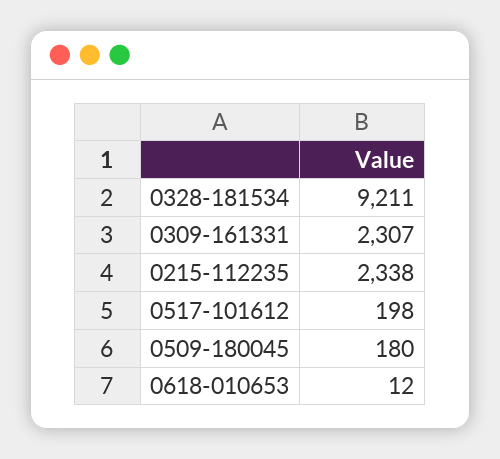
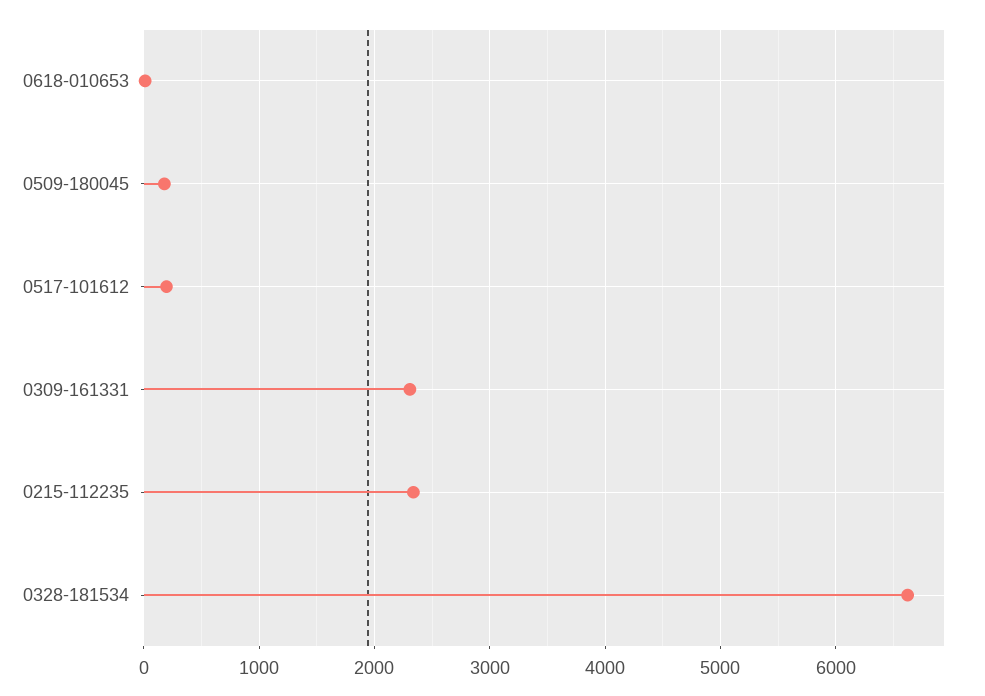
  {
-   "0328-181534": 9211,
+   "0328-181534": 6600,
    "0309-161331": 2307,
    "0215-112235": 2338,
    "0517-101612": 198,
    "0509-180045": 180,
    "0618-010653": 12
  }

